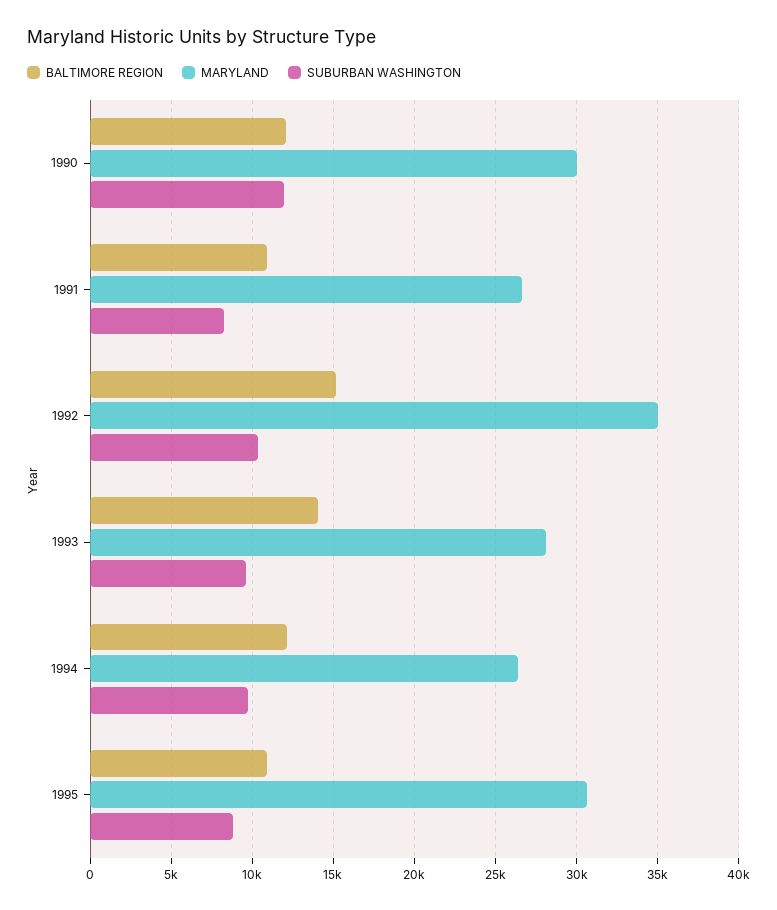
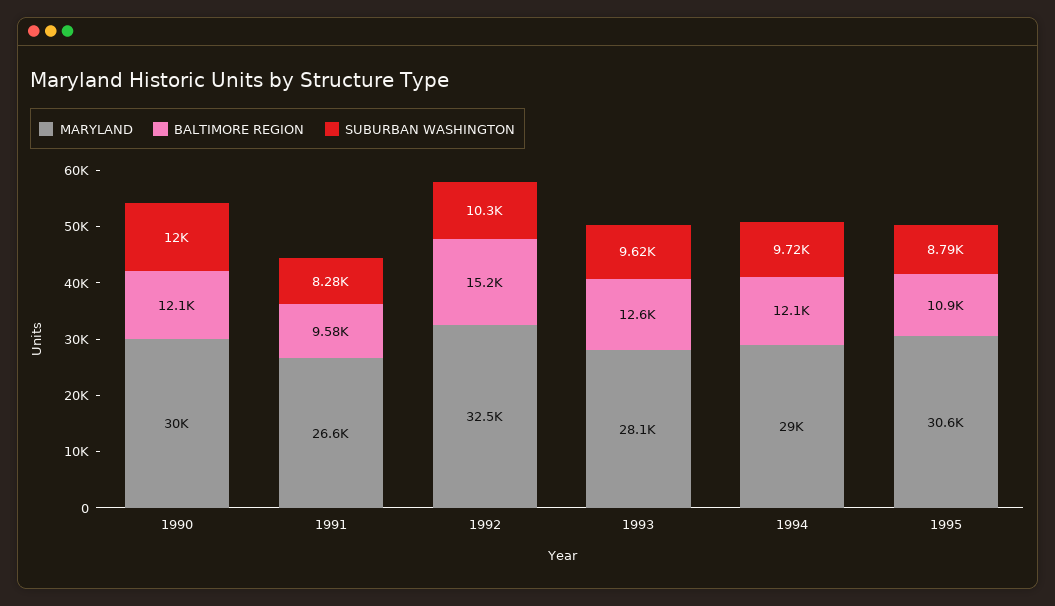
  {
    "BALTIMORE REGION": {
      "1990": 12100,
-     "1991": 11000,
+     "1991": 9580,
      "1992": 15200,
-     "1993": 14000,
+     "1993": 12600,
      "1994": 12100,
      "1995": 10900
    },
    "MARYLAND": {
      "1990": 30000,
      "1991": 26600,
-     "1992": 35000,
+     "1992": 32500,
      "1993": 28100,
-     "1994": 26500,
+     "1994": 29000,
      "1995": 30600
    },
    "SUBURBAN WASHINGTON": {
      "1990": 12000,
      "1991": 8280,
      "1992": 10300,
      "1993": 9620,
      "1994": 9720,
      "1995": 8790
    }
  }

